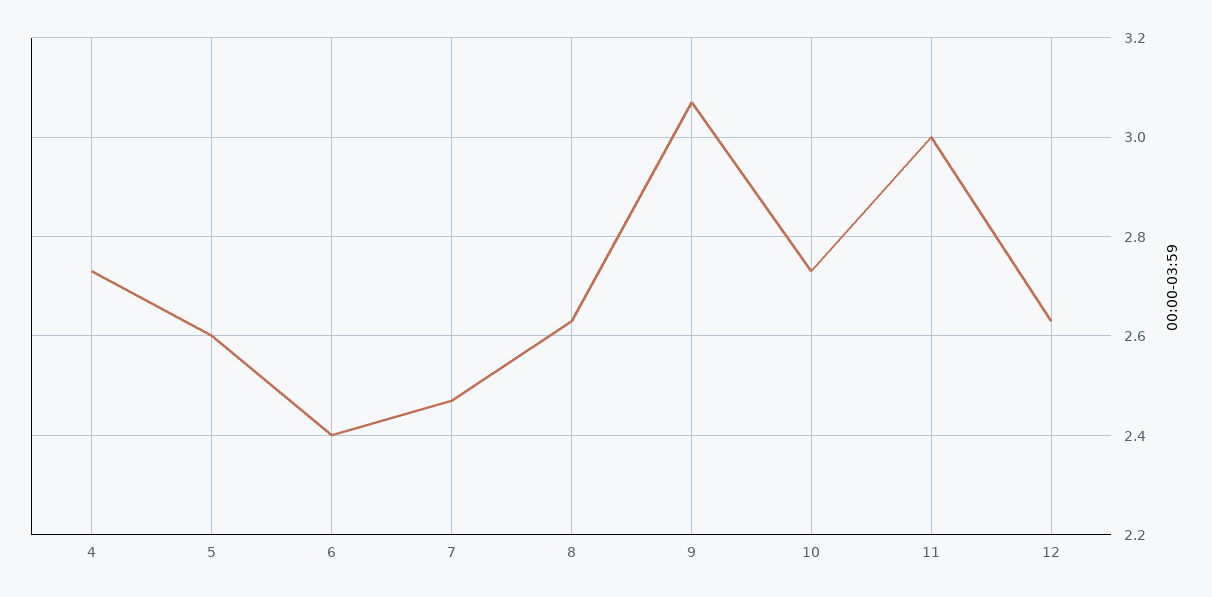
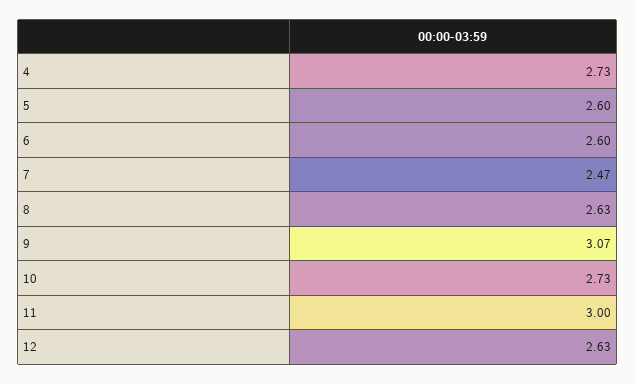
  {
    "4": 2.73,
    "5": 2.6,
-   "6": 2.4,
+   "6": 2.6,
    "7": 2.47,
    "8": 2.63,
    "9": 3.07,
    "10": 2.73,
    "11": 3,
    "12": 2.63
  }

